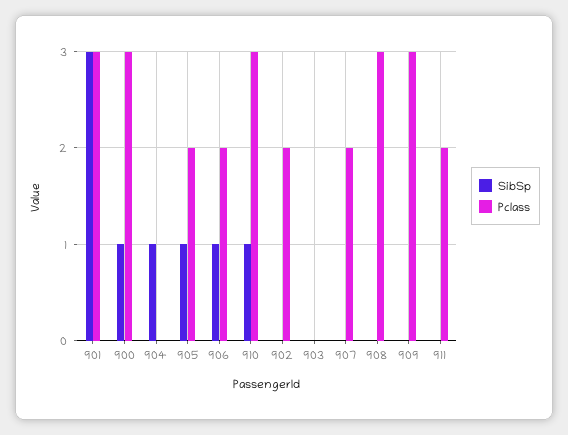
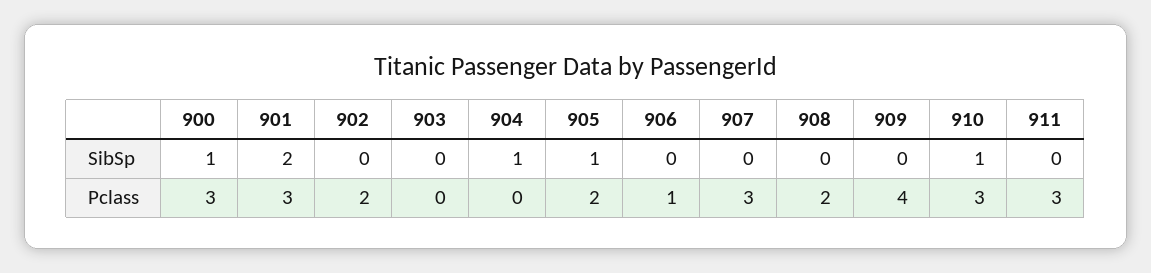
  {
    "SibSp": {
-     "901": 3,
+     "901": 2,
      "900": 1,
      "904": 1,
      "905": 1,
-     "906": 1,
+     "906": 0,
      "910": 1,
      "902": 0,
      "903": 0,
      "907": 0,
      "908": 0,
      "909": 0,
      "911": 0
    },
    "Pclass": {
      "901": 3,
      "900": 3,
      "904": 0,
      "905": 2,
-     "906": 2,
+     "906": 1,
      "910": 3,
      "902": 2,
      "903": 0,
-     "907": 2,
+     "907": 3,
-     "908": 3,
+     "908": 2,
-     "909": 3,
+     "909": 4,
-     "911": 2
+     "911": 3
    }
  }

